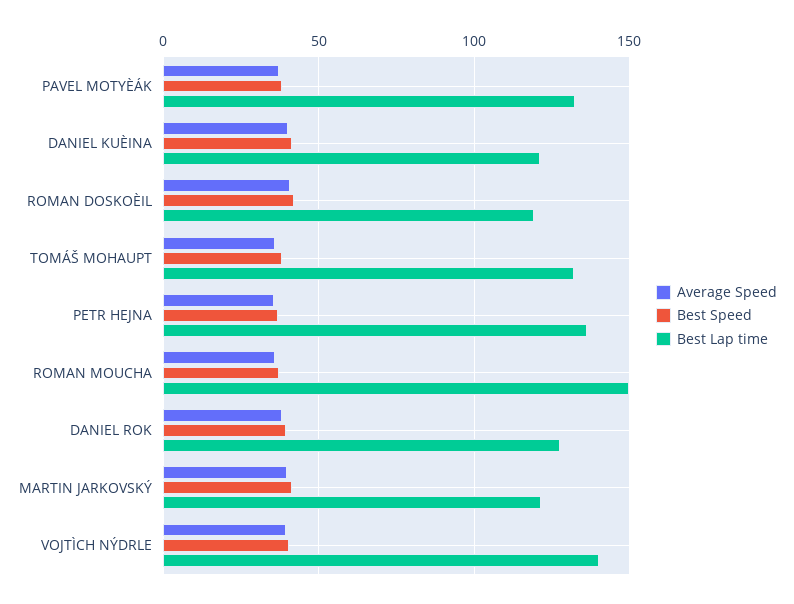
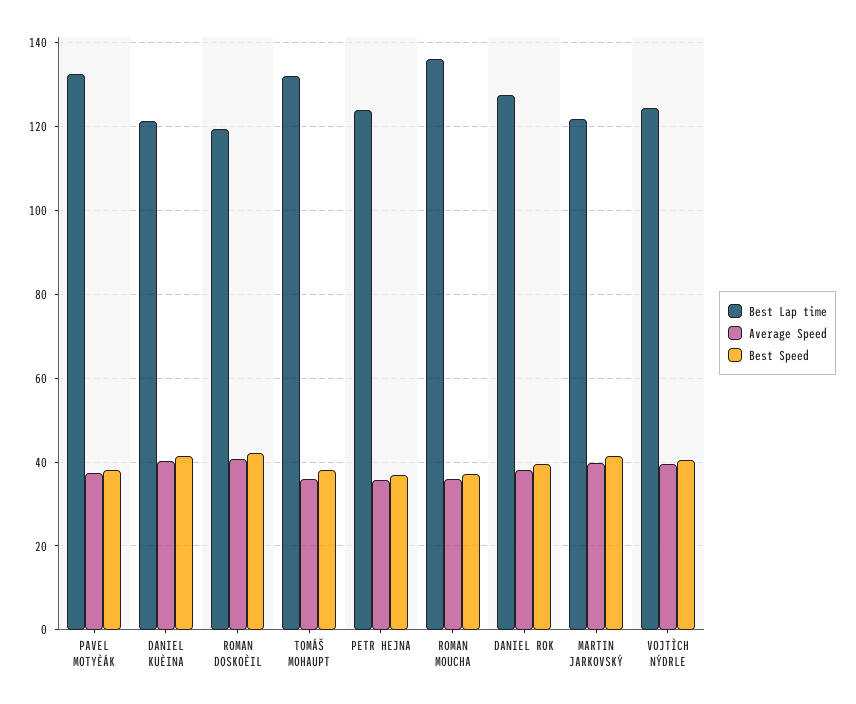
  {
    "Average Speed": {
      "PAVEL MOTYÈÁK": 38,
      "DANIEL KUÈINA": 40,
      "ROMAN DOSKOÈIL": 40,
      "TOMÁŠ MOHAUPT": 36,
      "PETR HEJNA": 36,
      "ROMAN MOUCHA": 36,
      "DANIEL ROK": 38,
      "MARTIN JARKOVSKÝ": 40,
      "VOJTÌCH NÝDRLE": 40
    },
    "Best Speed": {
      "PAVEL MOTYÈÁK": 38,
      "DANIEL KUÈINA": 42,
      "ROMAN DOSKOÈIL": 42,
      "TOMÁŠ MOHAUPT": 38,
      "PETR HEJNA": 38,
      "ROMAN MOUCHA": 38,
      "DANIEL ROK": 40,
      "MARTIN JARKOVSKÝ": 42,
      "VOJTÌCH NÝDRLE": 40
    },
    "Best Lap time": {
      "PAVEL MOTYÈÁK": 132,
      "DANIEL KUÈINA": 122,
      "ROMAN DOSKOÈIL": 120,
      "TOMÁŠ MOHAUPT": 132,
-     "PETR HEJNA": 135,
+     "PETR HEJNA": 124,
-     "ROMAN MOUCHA": 150,
+     "ROMAN MOUCHA": 136,
      "DANIEL ROK": 128,
      "MARTIN JARKOVSKÝ": 122,
-     "VOJTÌCH NÝDRLE": 140
+     "VOJTÌCH NÝDRLE": 124
    }
  }

